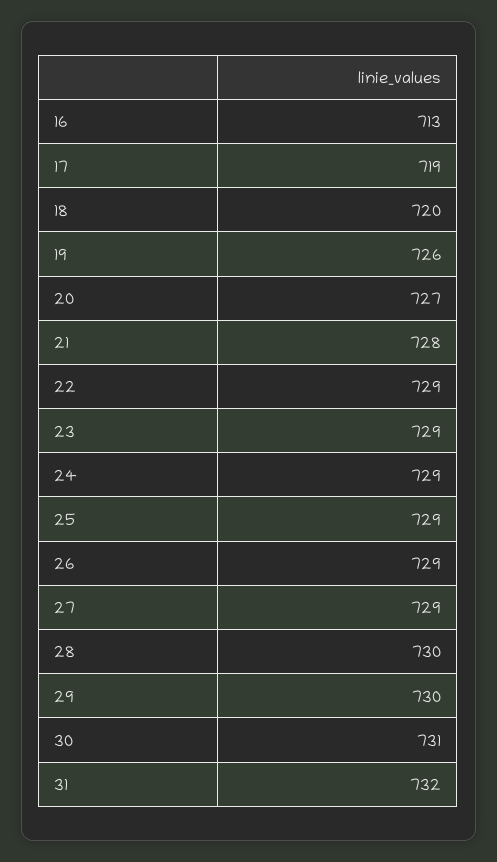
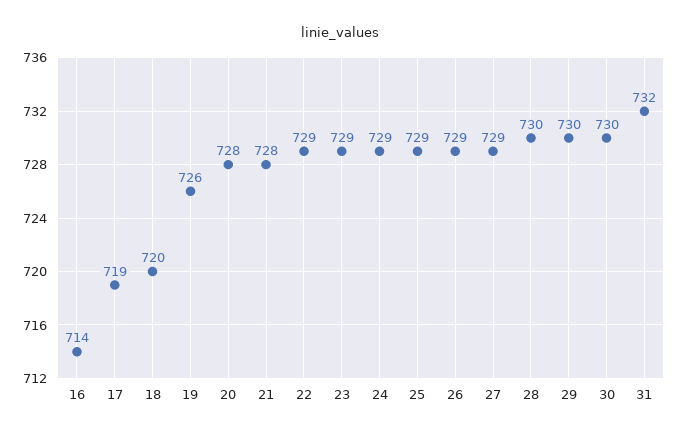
  {
-   "16": 713,
+   "16": 714,
    "17": 719,
    "18": 720,
    "19": 726,
-   "20": 727,
+   "20": 728,
    "21": 728,
    "22": 729,
    "23": 729,
    "24": 729,
    "25": 729,
    "26": 729,
    "27": 729,
    "28": 730,
    "29": 730,
-   "30": 731,
+   "30": 730,
    "31": 732
  }

